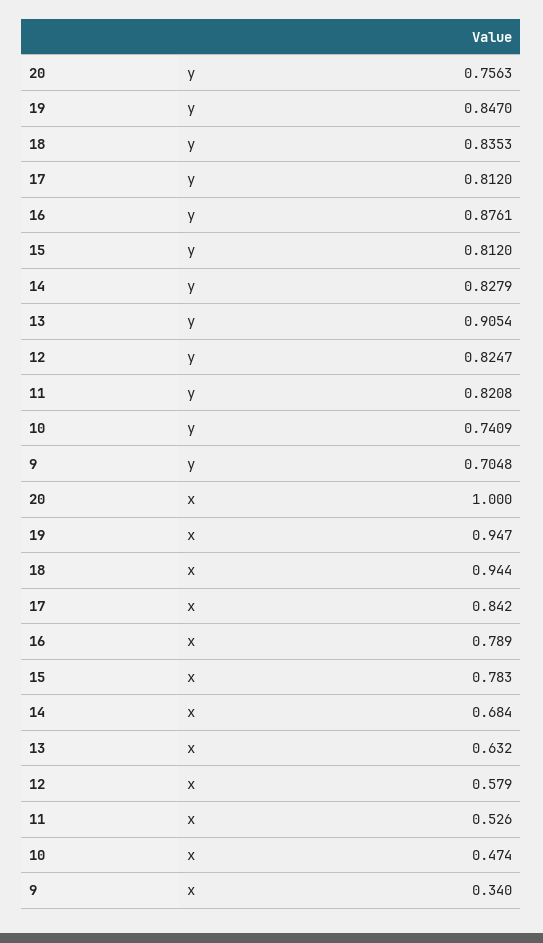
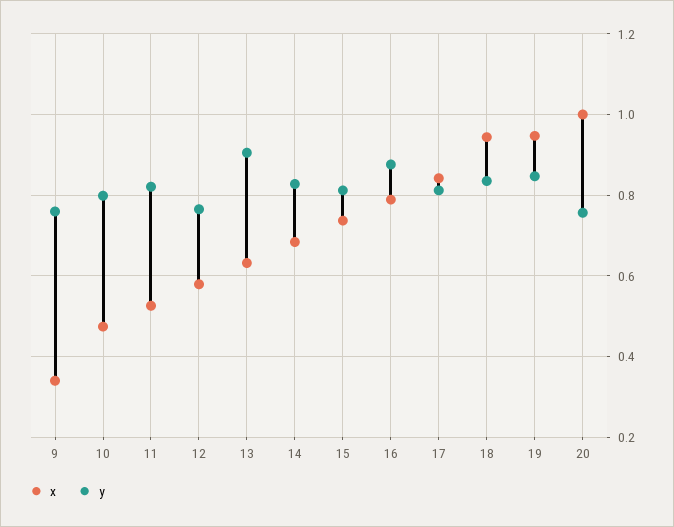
  {
    "y": {
      "20": 0.7563,
      "19": 0.847,
      "18": 0.8353,
      "17": 0.812,
      "16": 0.8761,
      "15": 0.812,
      "14": 0.8279,
      "13": 0.9054,
-     "12": 0.8247,
+     "12": 0.76,
      "11": 0.8208,
-     "10": 0.7409,
+     "10": 0.8,
-     "9": 0.7048
+     "9": 0.76
    },
    "x": {
      "20": 1,
      "19": 0.947,
      "18": 0.944,
      "17": 0.842,
      "16": 0.789,
-     "15": 0.783,
+     "15": 0.74,
      "14": 0.684,
      "13": 0.632,
      "12": 0.579,
      "11": 0.526,
      "10": 0.474,
      "9": 0.34
    }
  }

